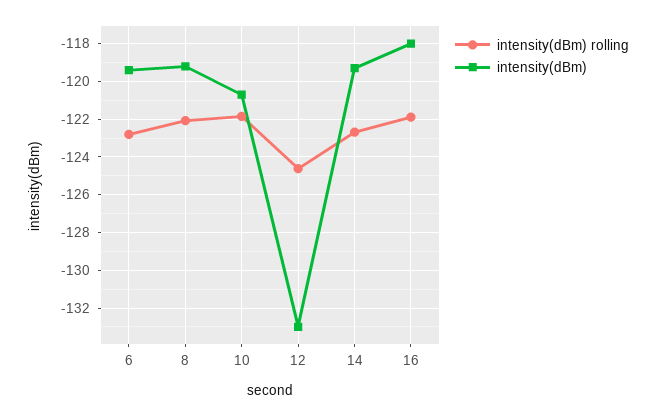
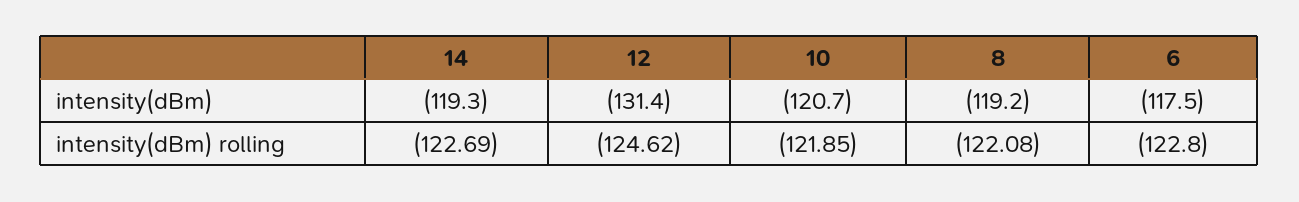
  {
    "intensity(dBm) rolling": {
      "6": -122.8,
      "8": -122.08,
      "10": -121.85,
      "12": -124.62,
-     "14": -122.69,
+     "14": -122.69
-     "16": -122
    },
    "intensity(dBm)": {
-     "6": -119.5,
+     "6": -117.5,
      "8": -119.2,
      "10": -120.7,
-     "12": -133,
+     "12": -131.4,
-     "14": -119.3,
+     "14": -119.3
-     "16": -118
    }
  }

